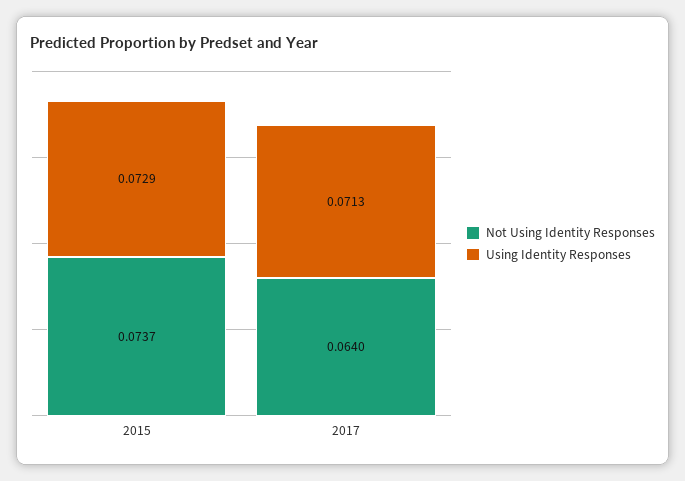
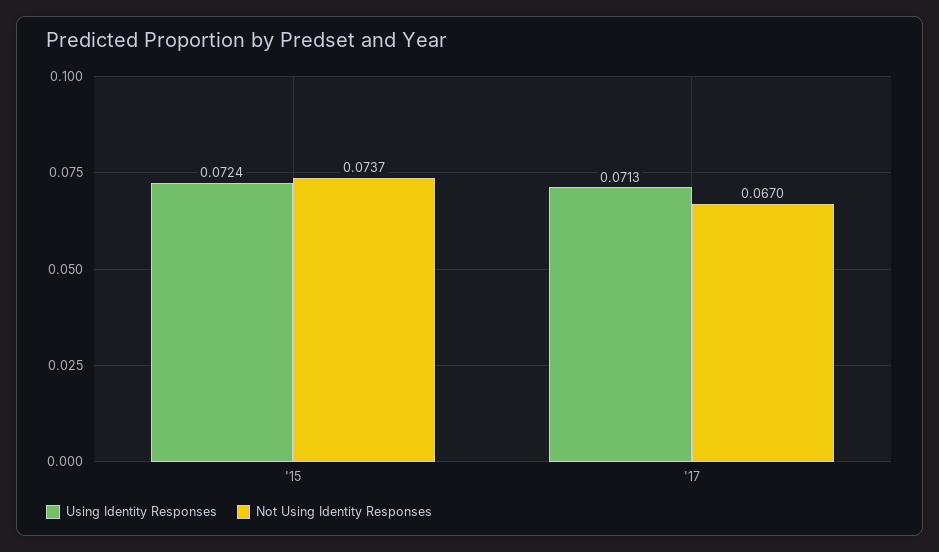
  {
    "Not Using Identity Responses": {
      "2015": 0.0737,
-     "2017": 0.064
+     "2017": 0.067
    },
    "Using Identity Responses": {
-     "2015": 0.0729,
+     "2015": 0.0724,
      "2017": 0.0713
    }
  }

